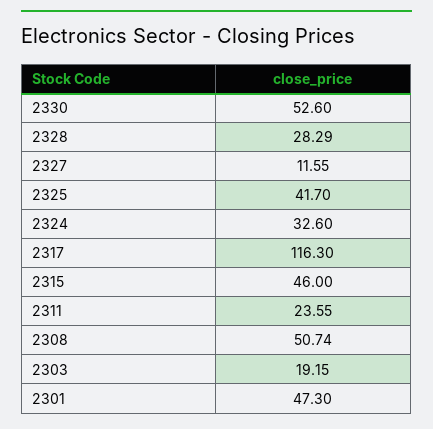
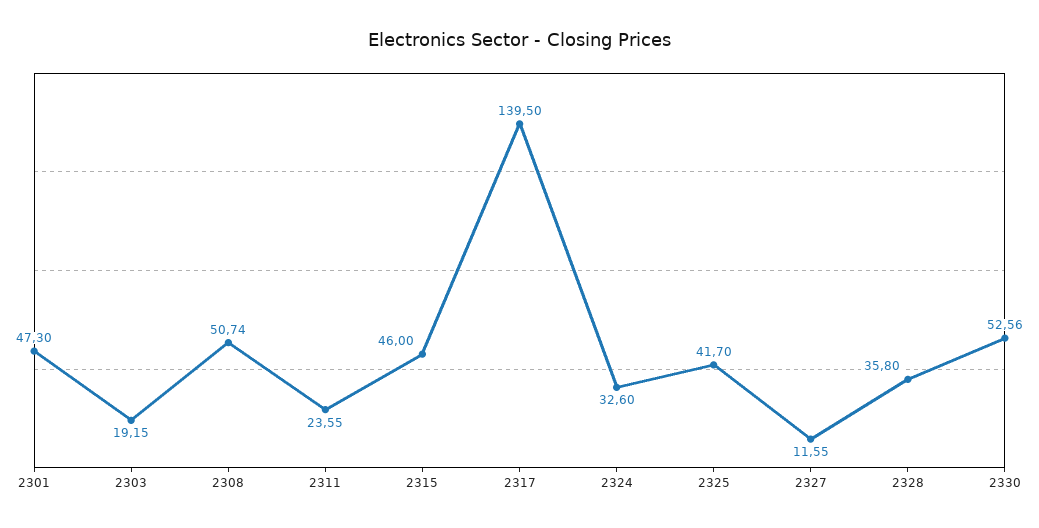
  {
-   "2330": 52.6,
+   "2330": 52.56,
-   "2328": 28.29,
+   "2328": 35.8,
    "2327": 11.55,
    "2325": 41.7,
    "2324": 32.6,
-   "2317": 116.3,
+   "2317": 139.5,
    "2315": 46,
    "2311": 23.55,
    "2308": 50.74,
    "2303": 19.15,
    "2301": 47.3
  }

